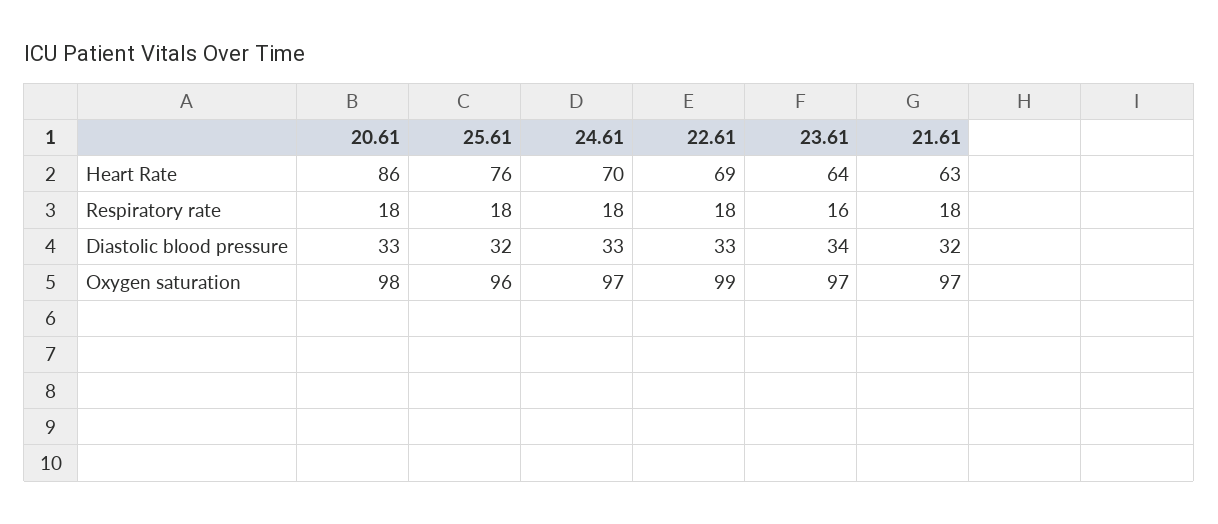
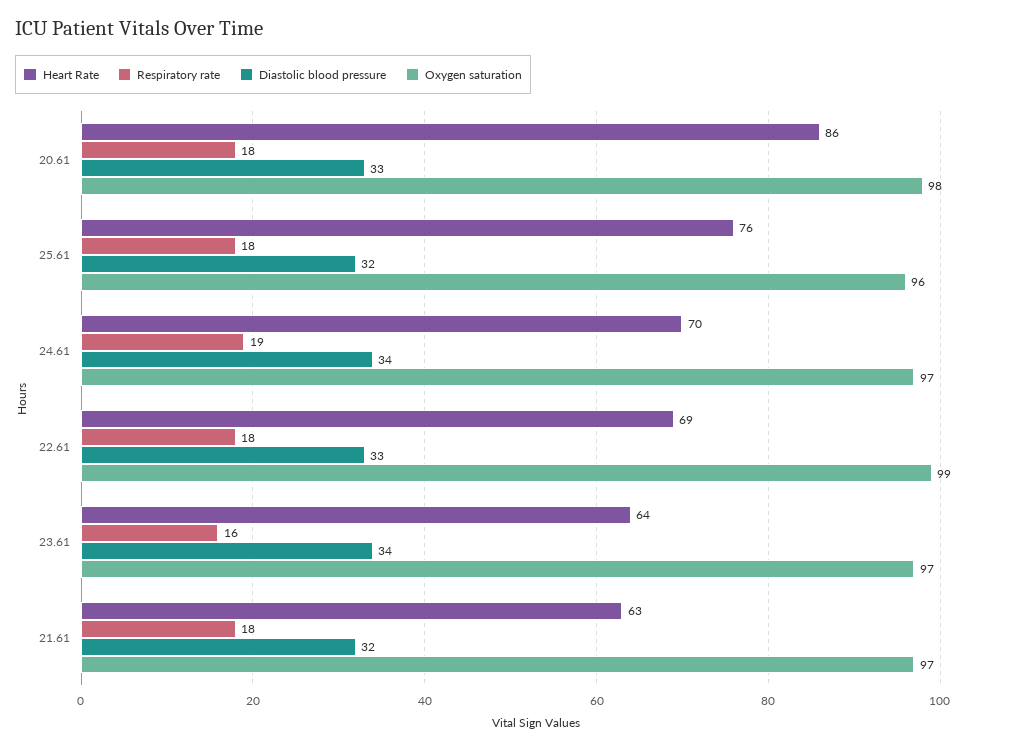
  {
    "Heart Rate": {
      "20.61": 86,
      "25.61": 76,
      "24.61": 70,
      "22.61": 69,
      "23.61": 64,
      "21.61": 63
    },
    "Respiratory rate": {
      "20.61": 18,
      "25.61": 18,
-     "24.61": 18,
+     "24.61": 19,
      "22.61": 18,
      "23.61": 16,
      "21.61": 18
    },
    "Diastolic blood pressure": {
      "20.61": 33,
      "25.61": 32,
-     "24.61": 33,
+     "24.61": 34,
      "22.61": 33,
      "23.61": 34,
      "21.61": 32
    },
    "Oxygen saturation": {
      "20.61": 98,
      "25.61": 96,
      "24.61": 97,
      "22.61": 99,
      "23.61": 97,
      "21.61": 97
    }
  }

